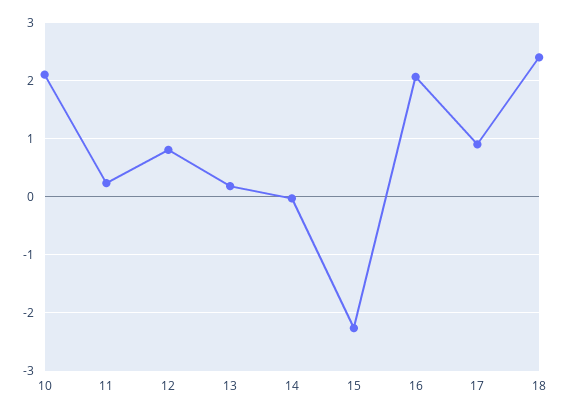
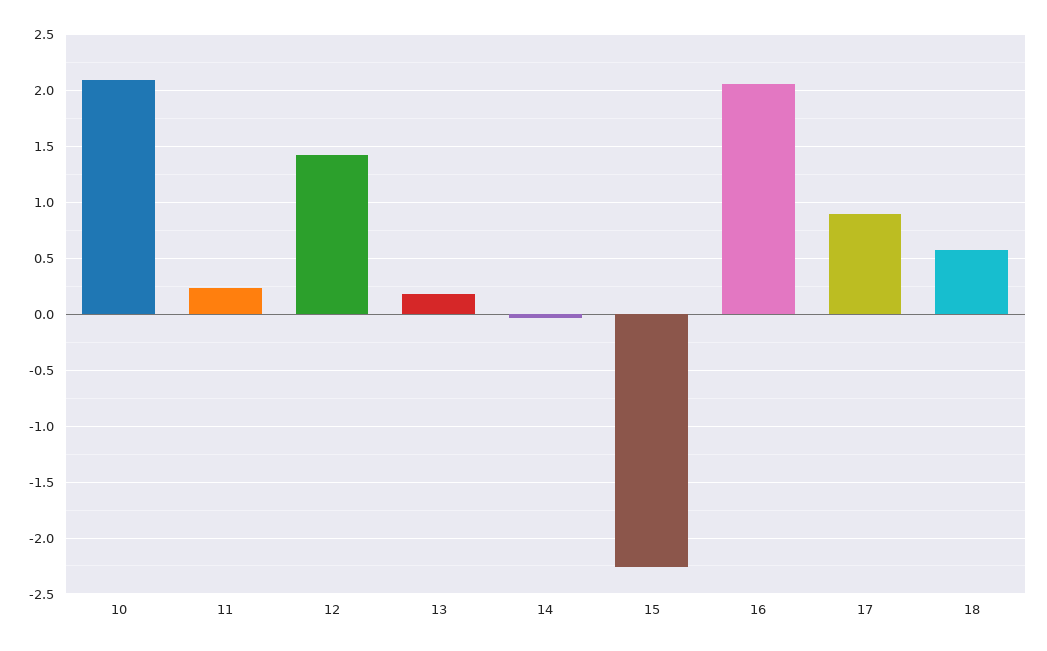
  {
    "10": 2.1,
    "11": 0.2,
-   "12": 0.8,
+   "12": 1.4,
    "13": 0.2,
    "14": 0,
    "15": -2.3,
    "16": 2.1,
    "17": 0.9,
-   "18": 2.4
+   "18": 0.6
  }

